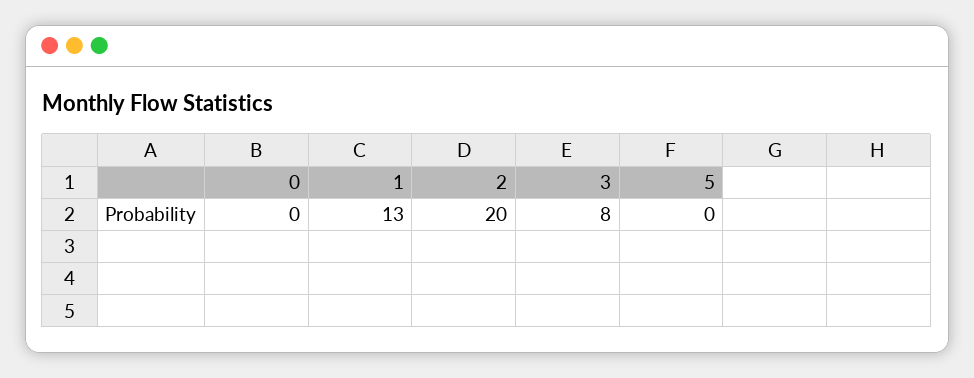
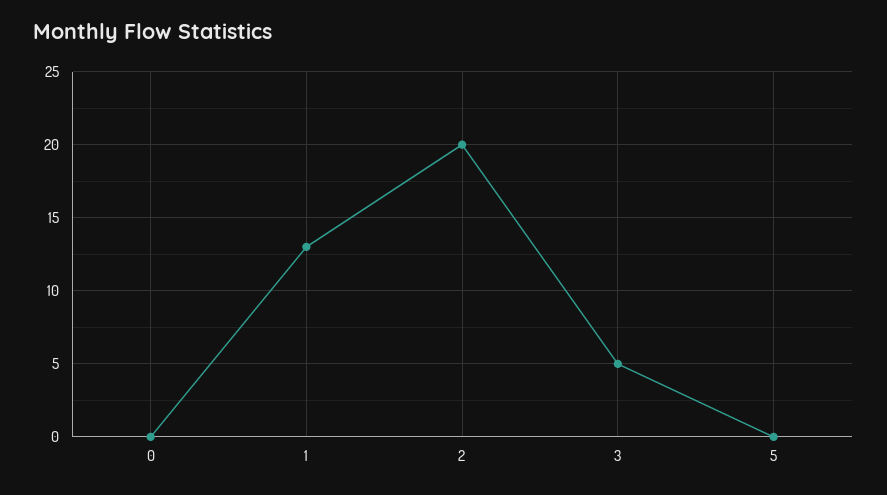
  {
    "0": 0,
    "1": 13,
    "2": 20,
-   "3": 8,
+   "3": 5,
    "5": 0
  }

